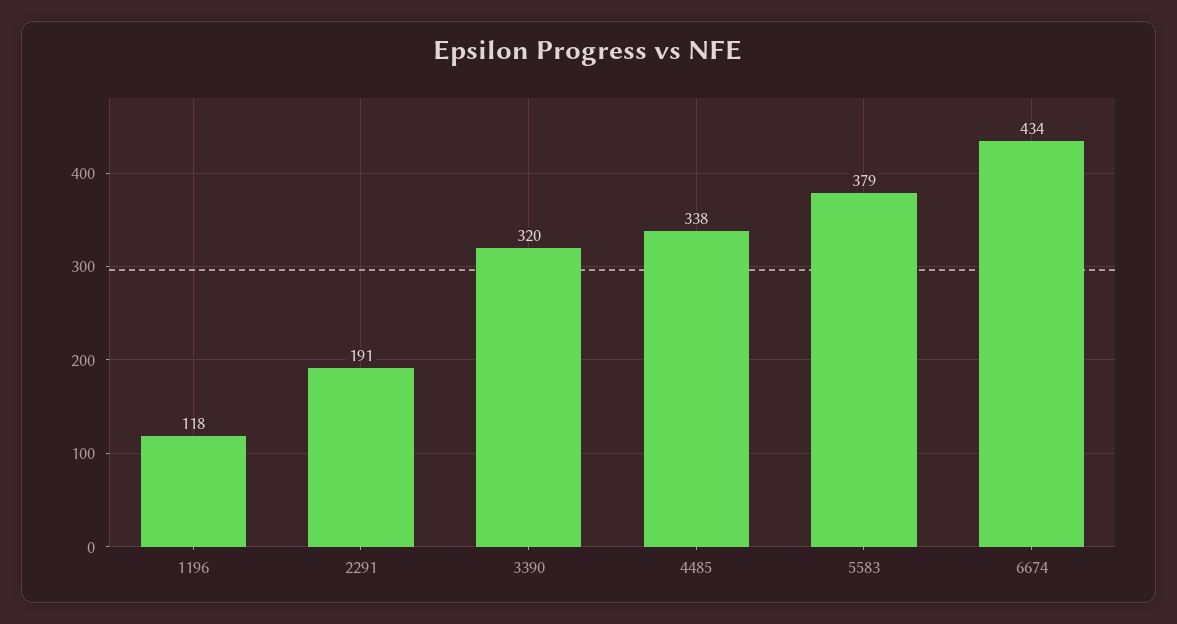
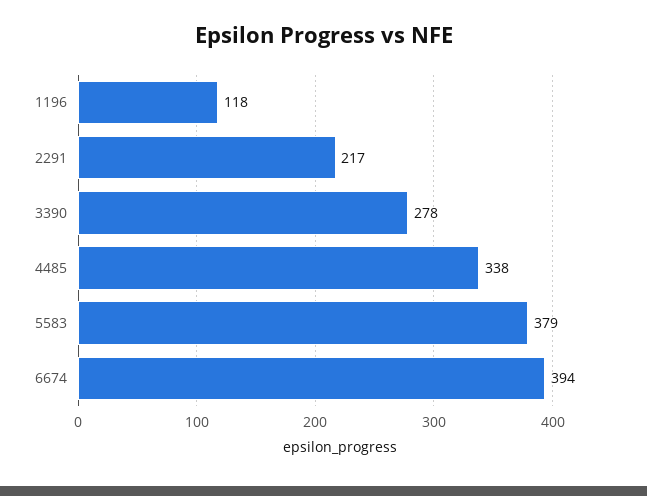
  {
    "1196": 118,
-   "2291": 191,
+   "2291": 217,
-   "3390": 320,
+   "3390": 278,
    "4485": 338,
    "5583": 379,
-   "6674": 434
+   "6674": 394
  }

